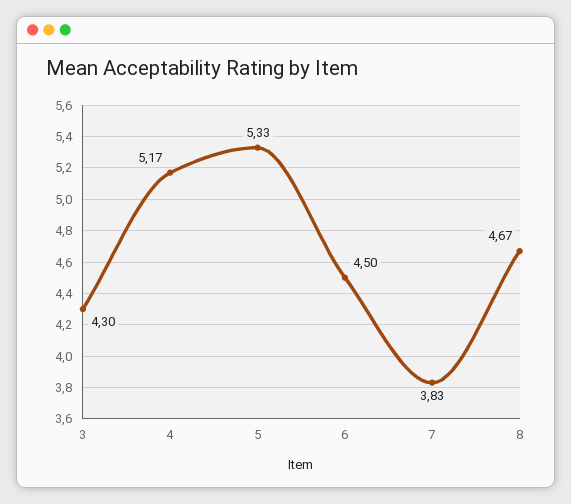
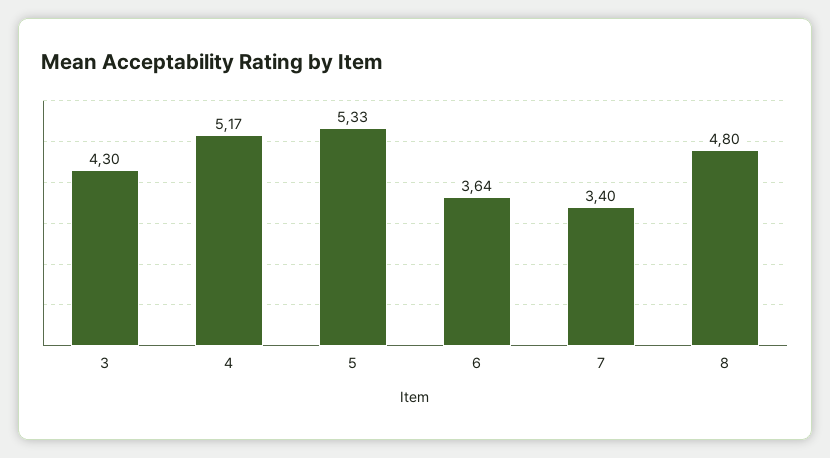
  {
    "3": 4.3,
    "4": 5.17,
    "5": 5.33,
-   "6": 4.5,
+   "6": 3.64,
-   "7": 3.83,
+   "7": 3.4,
-   "8": 4.67
+   "8": 4.8
  }

